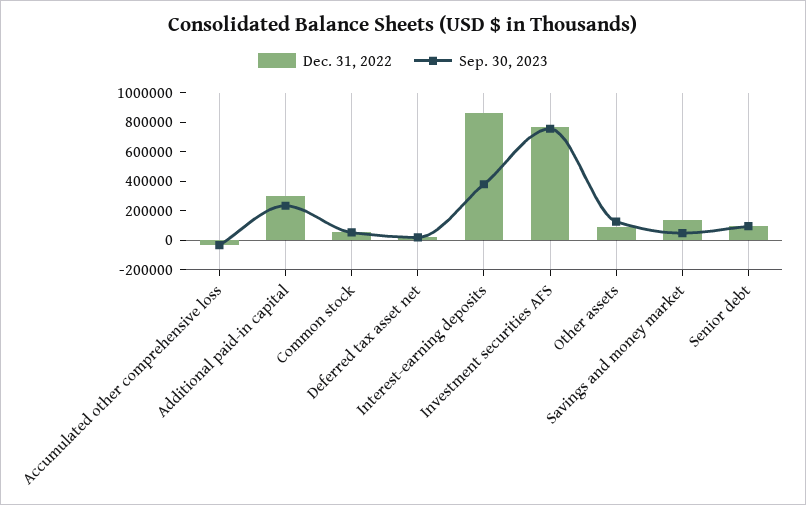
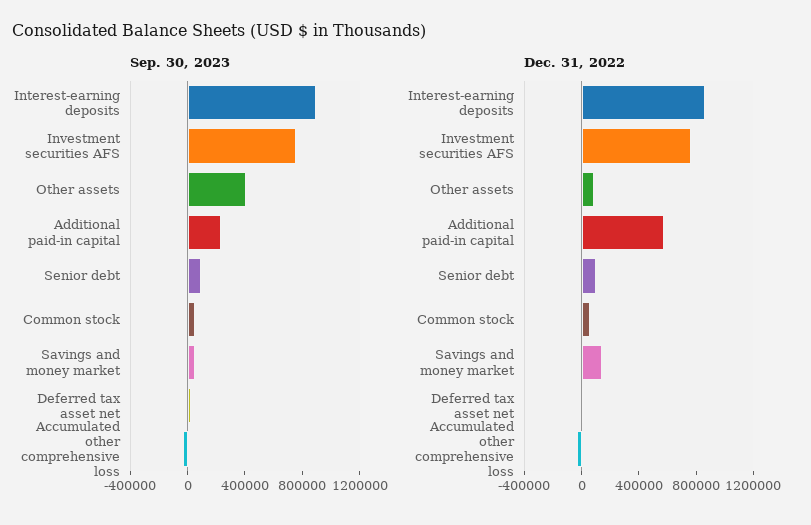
  {
    "Dec. 31, 2022": {
      "Accumulated other comprehensive loss": 0,
-     "Additional paid-in capital": 300000,
+     "Additional paid-in capital": 600000,
      "Common stock": 100000,
      "Deferred tax asset net": 0,
      "Interest-earning deposits": 900000,
      "Investment securities AFS": 800000,
      "Other assets": 100000,
      "Savings and money market": 100000,
      "Senior debt": 100000
    },
    "Sep. 30, 2023": {
      "Accumulated other comprehensive loss": 0,
      "Additional paid-in capital": 200000,
      "Common stock": 100000,
      "Deferred tax asset net": 0,
-     "Interest-earning deposits": 400000,
+     "Interest-earning deposits": 900000,
      "Investment securities AFS": 800000,
-     "Other assets": 100000,
+     "Other assets": 400000,
      "Savings and money market": 0,
      "Senior debt": 100000
    }
  }

